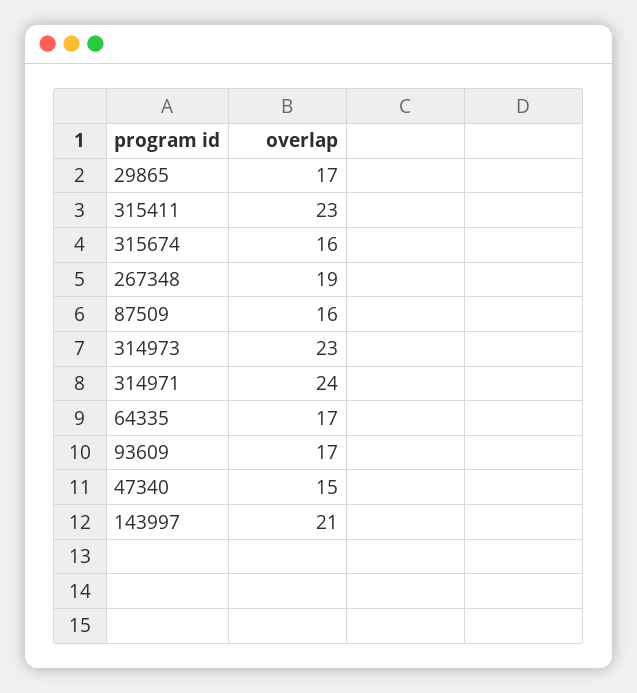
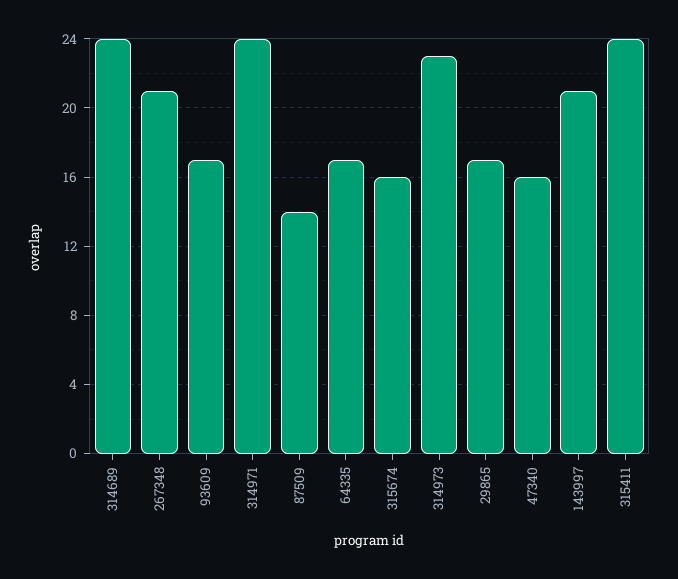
  {
    "29865": 17,
-   "315411": 23,
+   "315411": 24,
    "315674": 16,
-   "267348": 19,
+   "267348": 21,
-   "87509": 16,
+   "87509": 14,
    "314973": 23,
    "314971": 24,
    "64335": 17,
    "93609": 17,
-   "47340": 15,
+   "47340": 16,
-   "143997": 21
+   "143997": 21,
+   "314689": 24
  }

